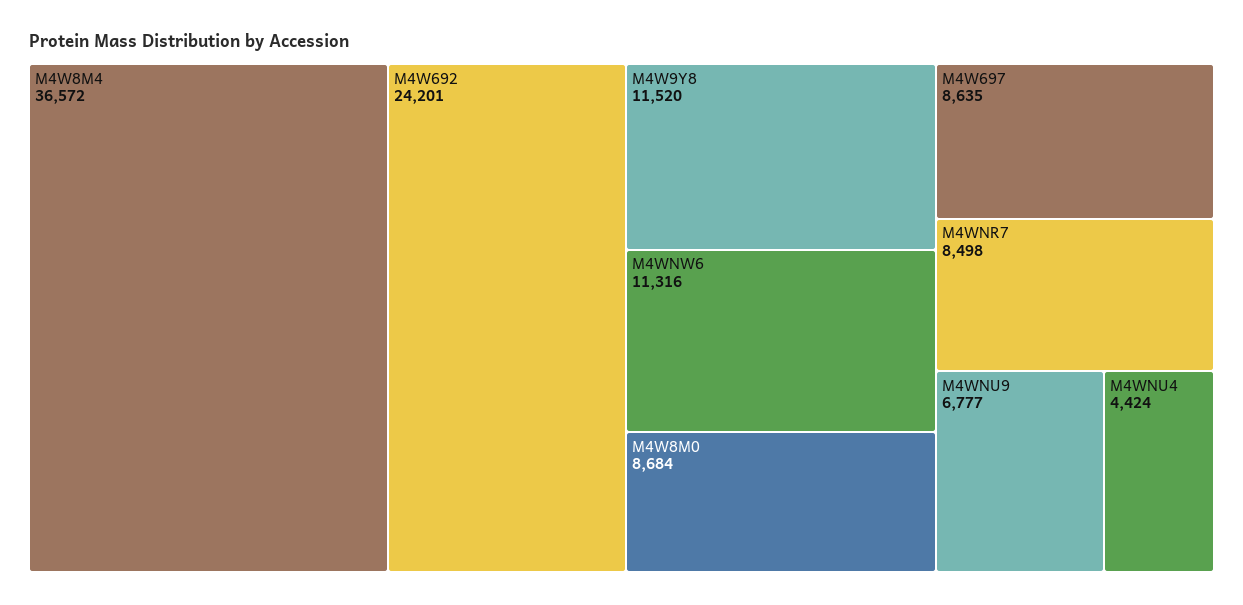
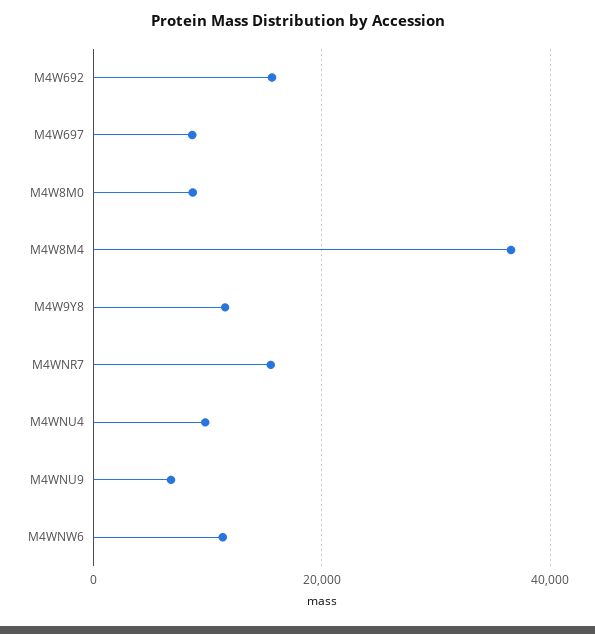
  {
    "M4W8M4": 36572,
-   "M4W692": 24201,
+   "M4W692": 16000,
    "M4W9Y8": 11520,
    "M4WNW6": 11316,
    "M4W8M0": 8684,
    "M4W697": 8635,
-   "M4WNR7": 8498,
+   "M4WNR7": 16000,
    "M4WNU9": 6777,
-   "M4WNU4": 4424
+   "M4WNU4": 10000
  }

